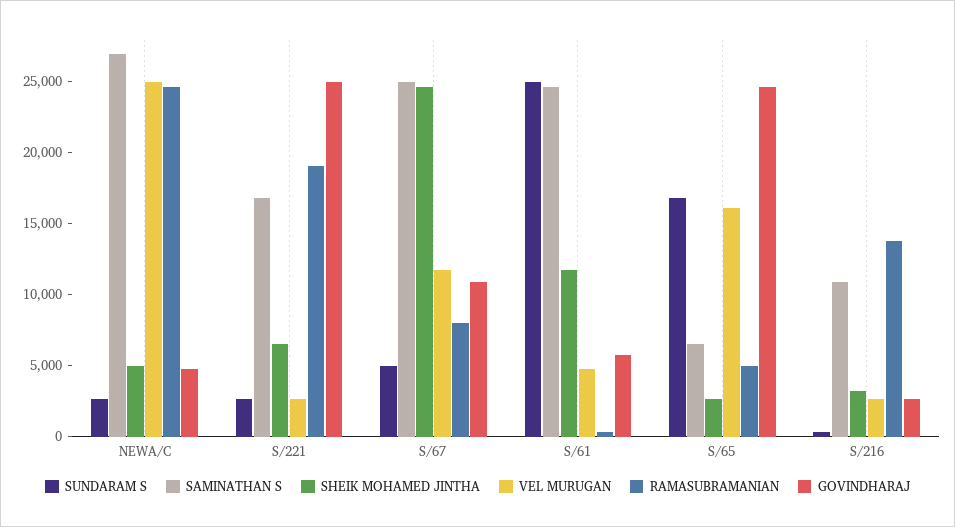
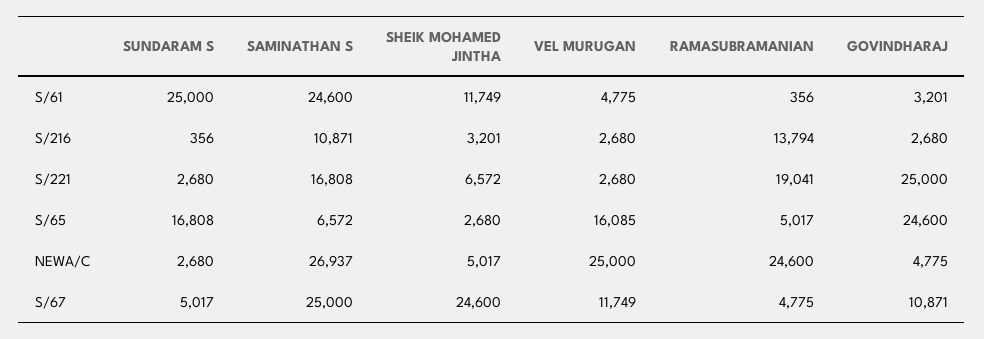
  {
    "SUNDARAM S": {
      "NEWA/C": 2680,
      "S/221": 2680,
      "S/67": 5017,
      "S/61": 25000,
      "S/65": 16808,
      "S/216": 356
    },
    "SAMINATHAN S": {
      "NEWA/C": 26937,
      "S/221": 16808,
      "S/67": 25000,
      "S/61": 24600,
      "S/65": 6572,
      "S/216": 10871
    },
    "SHEIK MOHAMED JINTHA": {
      "NEWA/C": 5017,
      "S/221": 6572,
      "S/67": 24600,
      "S/61": 11749,
      "S/65": 2680,
      "S/216": 3201
    },
    "VEL MURUGAN": {
      "NEWA/C": 25000,
      "S/221": 2680,
      "S/67": 11749,
      "S/61": 4775,
      "S/65": 16085,
      "S/216": 2680
    },
    "RAMASUBRAMANIAN": {
      "NEWA/C": 24600,
      "S/221": 19041,
-     "S/67": 8000,
+     "S/67": 4775,
      "S/61": 356,
      "S/65": 5017,
      "S/216": 13794
    },
    "GOVINDHARAJ": {
      "NEWA/C": 4775,
      "S/221": 25000,
      "S/67": 10871,
-     "S/61": 6000,
+     "S/61": 3201,
      "S/65": 24600,
      "S/216": 2680
    }
  }

